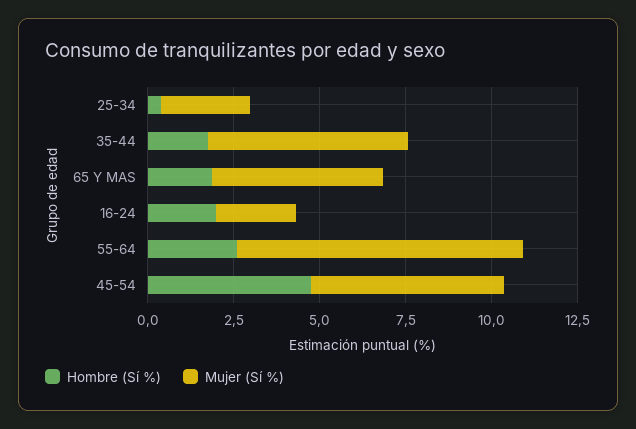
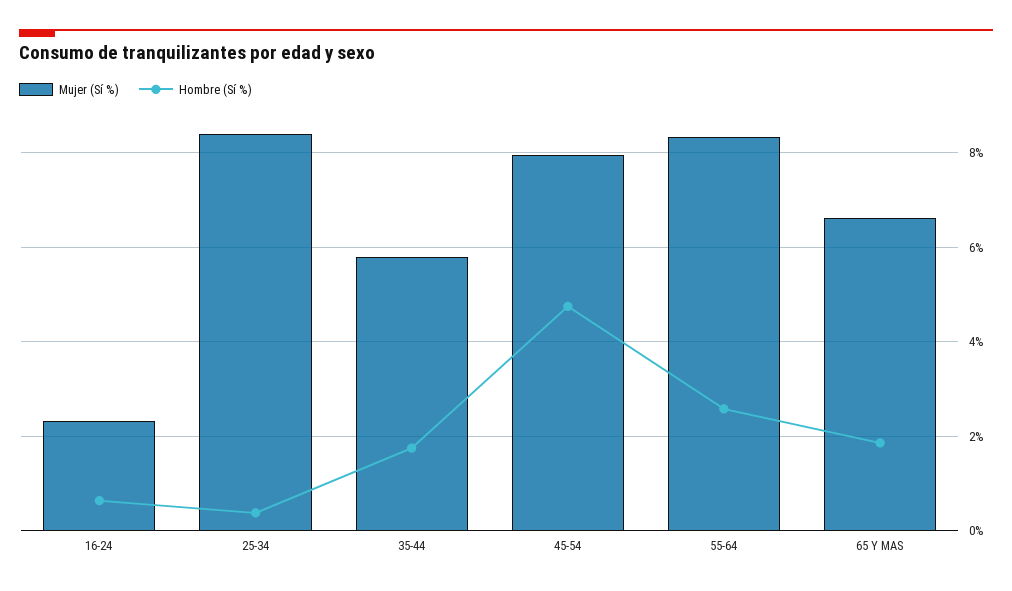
  {
    "Hombre (Sí %)": {
      "25-34": 0.4,
      "35-44": 1.8,
      "65 Y MAS": 1.8,
-     "16-24": 2,
+     "16-24": 0.6,
      "55-64": 2.6,
      "45-54": 4.8
    },
    "Mujer (Sí %)": {
-     "25-34": 2.5,
+     "25-34": 8.4,
      "35-44": 5.8,
-     "65 Y MAS": 5,
+     "65 Y MAS": 6.6,
      "16-24": 2.4,
      "55-64": 8.4,
-     "45-54": 5.5
+     "45-54": 8
    }
  }

